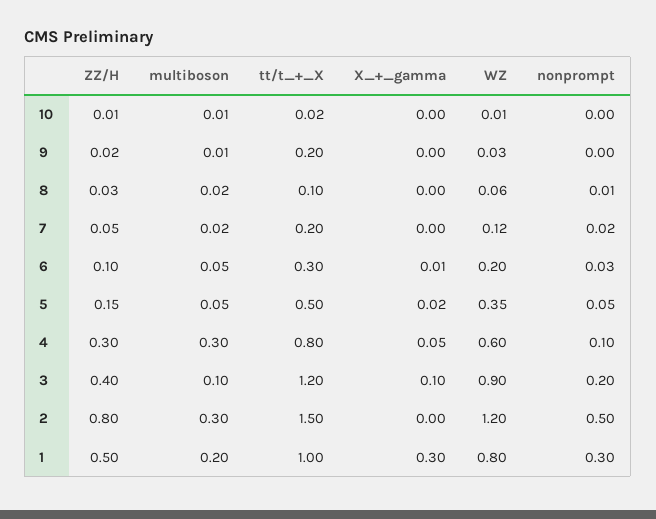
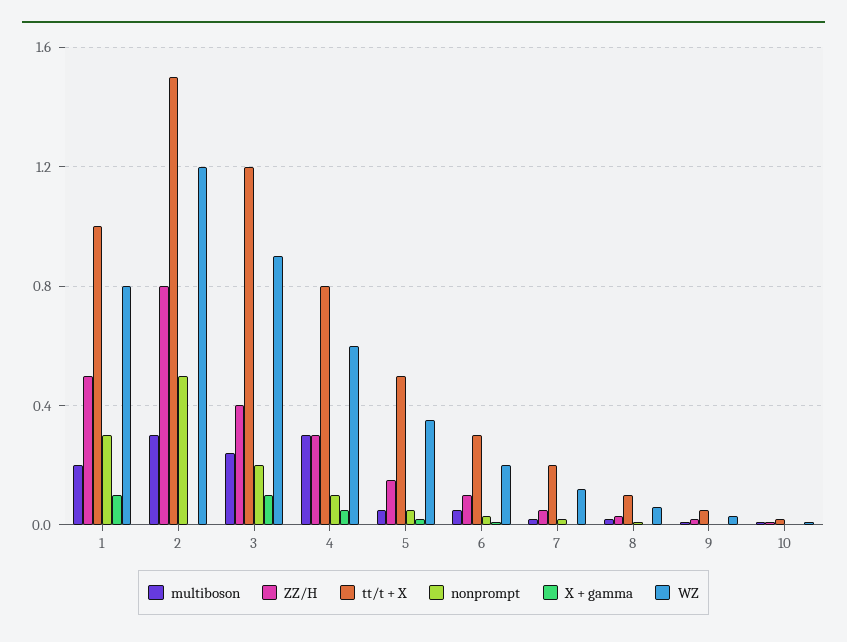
  {
    "ZZ/H": {
      "10": 0.01,
      "9": 0.02,
      "8": 0.03,
      "7": 0.05,
      "6": 0.1,
      "5": 0.15,
      "4": 0.3,
      "3": 0.4,
      "2": 0.8,
      "1": 0.5
    },
    "multiboson": {
      "10": 0.01,
      "9": 0.01,
      "8": 0.02,
      "7": 0.02,
      "6": 0.05,
      "5": 0.05,
      "4": 0.3,
-     "3": 0.1,
+     "3": 0.25,
      "2": 0.3,
      "1": 0.2
    },
    "tt/t_+_X": {
      "10": 0.02,
-     "9": 0.2,
+     "9": 0.05,
      "8": 0.1,
      "7": 0.2,
      "6": 0.3,
      "5": 0.5,
      "4": 0.8,
      "3": 1.2,
      "2": 1.5,
      "1": 1
    },
    "X_+_gamma": {
      "10": 0,
      "9": 0,
      "8": 0,
      "7": 0,
      "6": 0.01,
      "5": 0.02,
      "4": 0.05,
      "3": 0.1,
      "2": 0,
-     "1": 0.3
+     "1": 0.1
    },
    "WZ": {
      "10": 0.01,
      "9": 0.03,
      "8": 0.06,
      "7": 0.12,
      "6": 0.2,
      "5": 0.35,
      "4": 0.6,
      "3": 0.9,
      "2": 1.2,
      "1": 0.8
    },
    "nonprompt": {
      "10": 0,
      "9": 0,
      "8": 0.01,
      "7": 0.02,
      "6": 0.03,
      "5": 0.05,
      "4": 0.1,
      "3": 0.2,
      "2": 0.5,
      "1": 0.3
    }
  }

